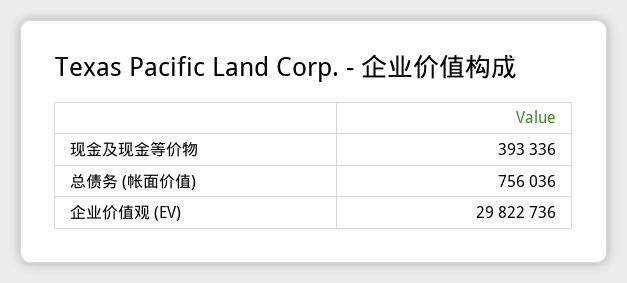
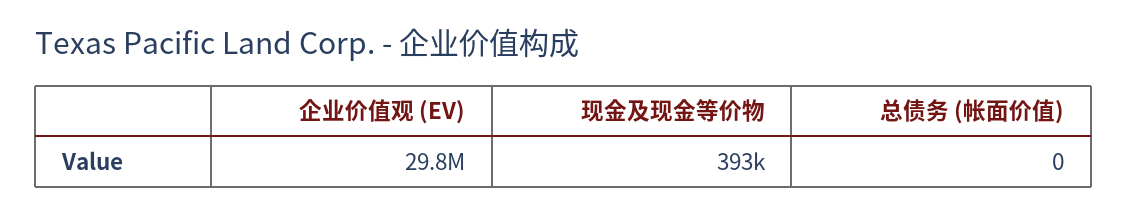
  {
    "现金及现金等价物": 393336,
-   "总债务 (帐面价值)": 756036,
+   "总债务 (帐面价值)": 0,
    "企业价值观 (EV)": 29822736
  }

